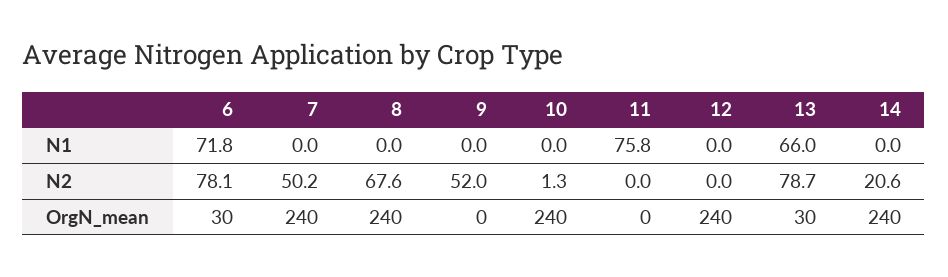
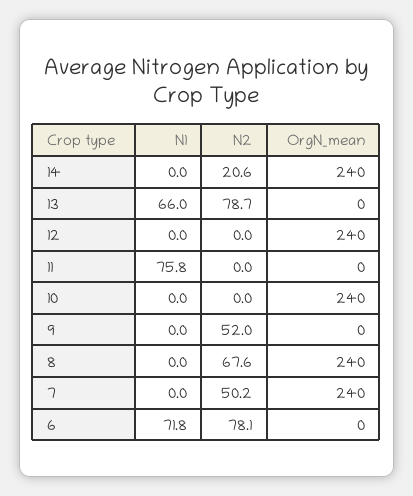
  {
    "6": {
      "N1": 71.8,
      "N2": 78.1,
-     "OrgN_mean": 30
+     "OrgN_mean": 0
    },
    "7": {
      "N1": 0,
      "N2": 50.2,
      "OrgN_mean": 240
    },
    "8": {
      "N1": 0,
      "N2": 67.6,
      "OrgN_mean": 240
    },
    "9": {
      "N1": 0,
      "N2": 52,
      "OrgN_mean": 0
    },
    "10": {
      "N1": 0,
-     "N2": 1.3,
+     "N2": 0,
      "OrgN_mean": 240
    },
    "11": {
      "N1": 75.8,
      "N2": 0,
      "OrgN_mean": 0
    },
    "12": {
      "N1": 0,
      "N2": 0,
      "OrgN_mean": 240
    },
    "13": {
      "N1": 66,
      "N2": 78.7,
-     "OrgN_mean": 30
+     "OrgN_mean": 0
    },
    "14": {
      "N1": 0,
      "N2": 20.6,
      "OrgN_mean": 240
    }
  }

